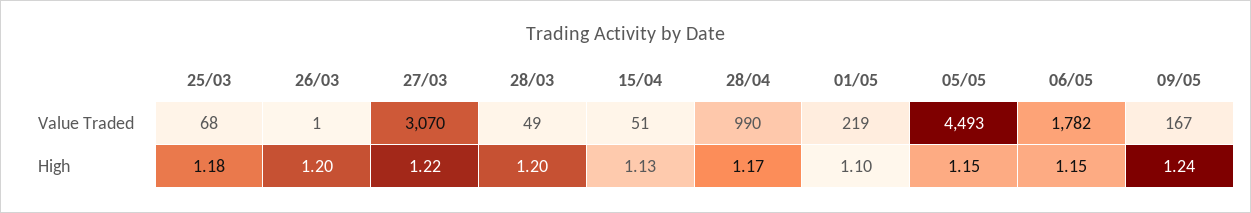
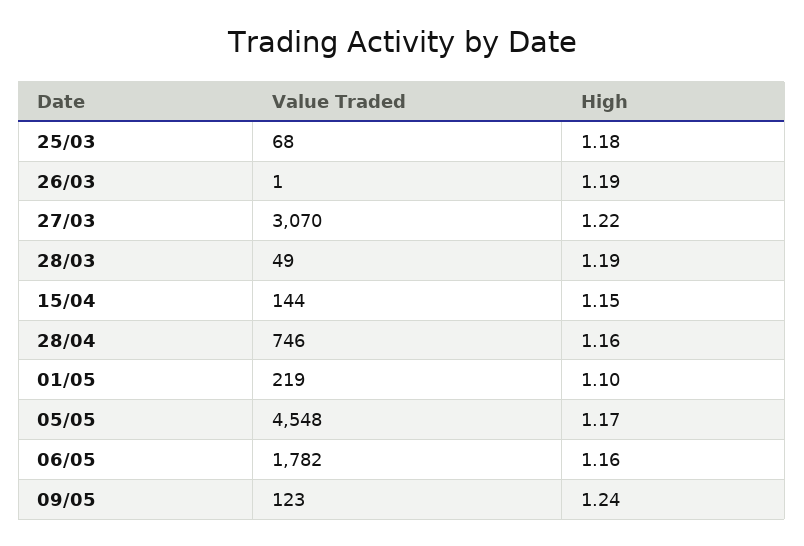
  {
    "25/03": {
      "Value Traded": 68,
      "High": 1.18
    },
    "26/03": {
      "Value Traded": 1,
-     "High": 1.2
+     "High": 1.19
    },
    "27/03": {
      "Value Traded": 3070,
      "High": 1.22
    },
    "28/03": {
      "Value Traded": 49,
-     "High": 1.2
+     "High": 1.19
    },
    "15/04": {
-     "Value Traded": 51,
+     "Value Traded": 144,
-     "High": 1.13
+     "High": 1.15
    },
    "28/04": {
-     "Value Traded": 990,
+     "Value Traded": 746,
-     "High": 1.17
+     "High": 1.16
    },
    "01/05": {
      "Value Traded": 219,
      "High": 1.1
    },
    "05/05": {
-     "Value Traded": 4493,
+     "Value Traded": 4548,
-     "High": 1.15
+     "High": 1.17
    },
    "06/05": {
      "Value Traded": 1782,
-     "High": 1.15
+     "High": 1.16
    },
    "09/05": {
-     "Value Traded": 167,
+     "Value Traded": 123,
      "High": 1.24
    }
  }

